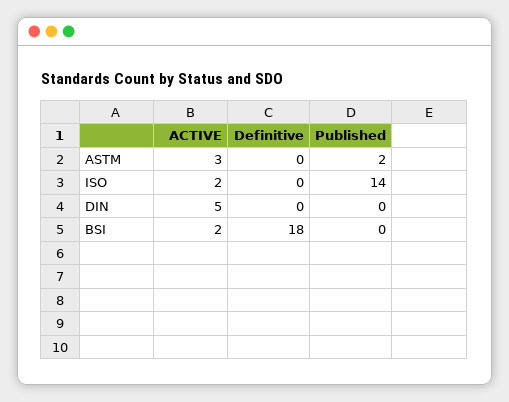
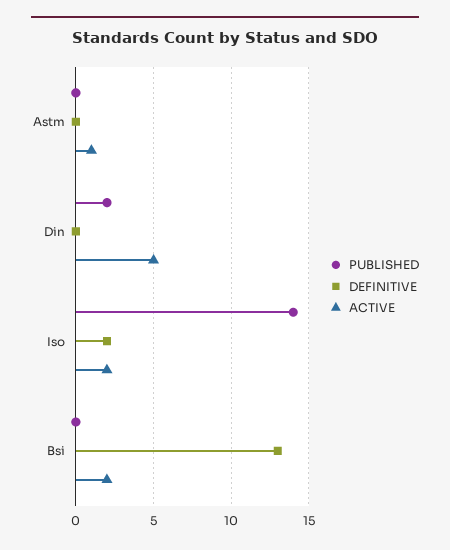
  {
    "ACTIVE": {
-     "ASTM": 3,
+     "ASTM": 1,
      "ISO": 2,
      "DIN": 5,
      "BSI": 2
    },
    "Definitive": {
      "ASTM": 0,
-     "ISO": 0,
+     "ISO": 2,
      "DIN": 0,
-     "BSI": 18
+     "BSI": 13
    },
    "Published": {
-     "ASTM": 2,
+     "ASTM": 0,
      "ISO": 14,
-     "DIN": 0,
+     "DIN": 2,
      "BSI": 0
    }
  }

